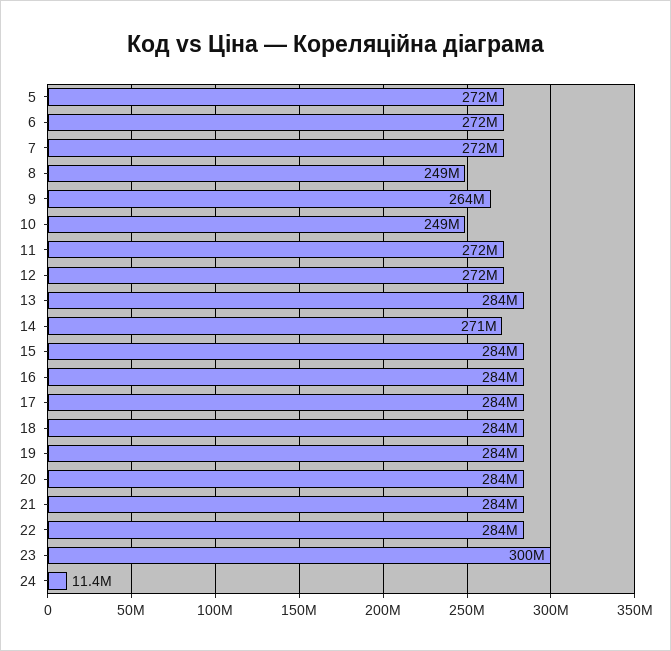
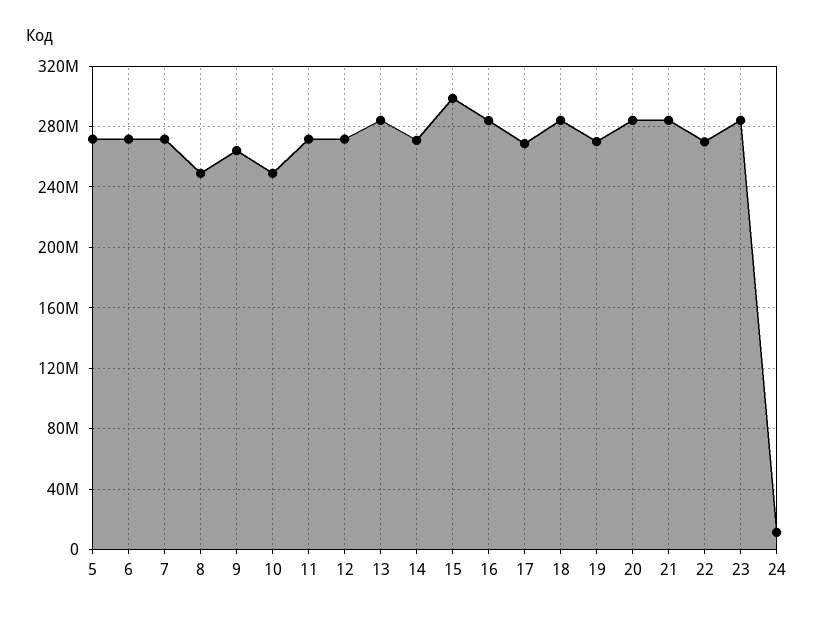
  {
    "5": 272000000,
    "6": 272000000,
    "7": 272000000,
    "8": 249000000,
    "9": 264000000,
    "10": 249000000,
    "11": 272000000,
    "12": 272000000,
    "13": 284000000,
    "14": 271000000,
-   "15": 284000000,
+   "15": 300000000,
    "16": 284000000,
-   "17": 284000000,
+   "17": 270000000,
    "18": 284000000,
-   "19": 284000000,
+   "19": 270000000,
    "20": 284000000,
    "21": 284000000,
-   "22": 284000000,
+   "22": 270000000,
-   "23": 300000000,
+   "23": 285000000,
    "24": 11400000
  }

